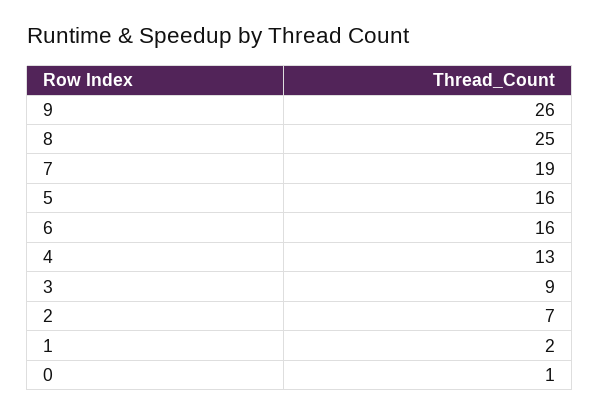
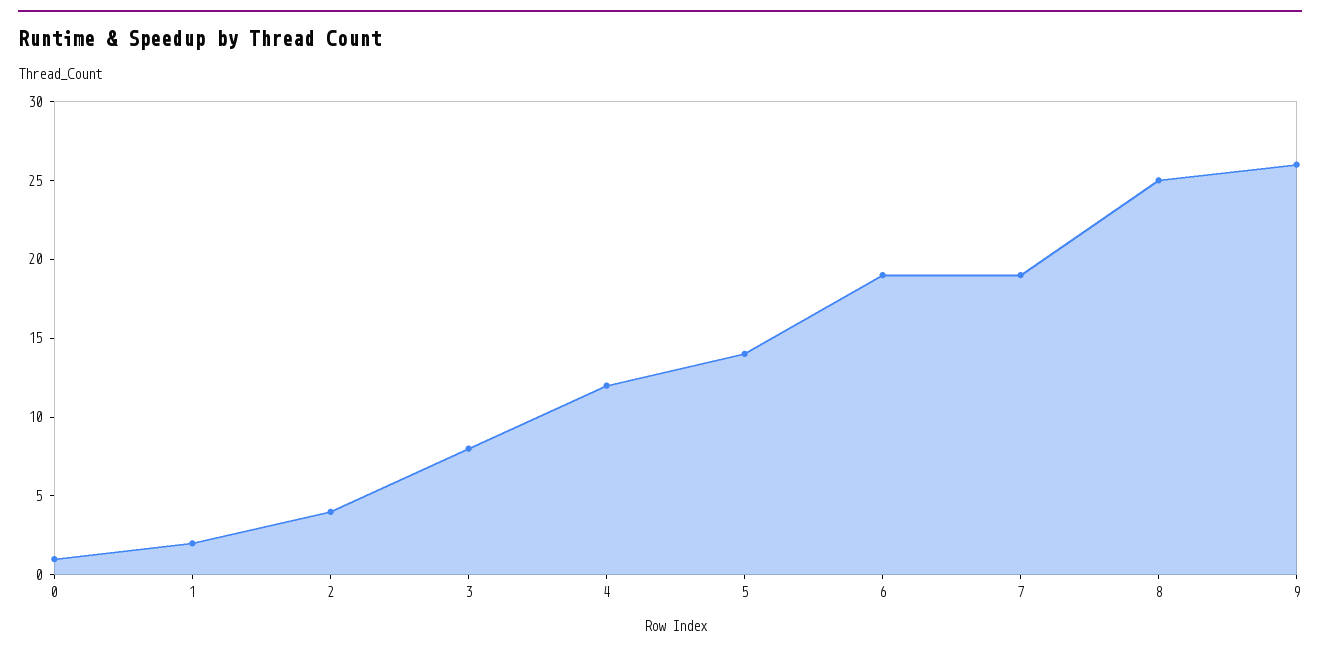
  {
    "9": 26,
    "8": 25,
    "7": 19,
-   "5": 16,
+   "5": 14,
-   "6": 16,
+   "6": 19,
-   "4": 13,
+   "4": 12,
-   "3": 9,
+   "3": 8,
-   "2": 7,
+   "2": 4,
    "1": 2,
    "0": 1
  }

